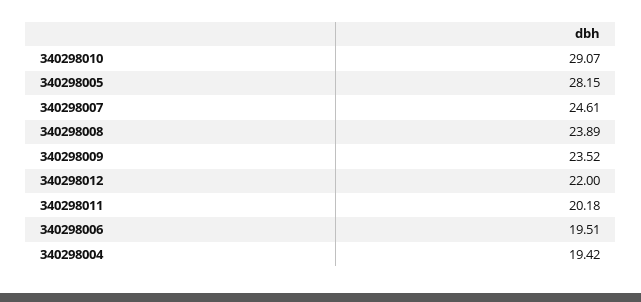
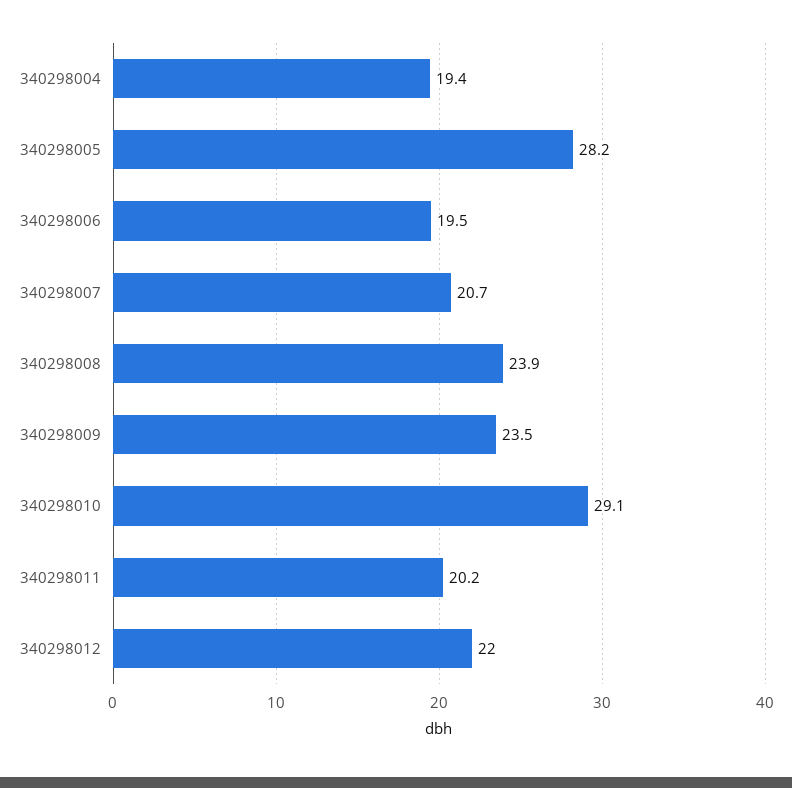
  {
    "340298010": 29.07,
    "340298005": 28.15,
-   "340298007": 24.61,
+   "340298007": 20.7,
    "340298008": 23.89,
    "340298009": 23.52,
    "340298012": 22,
    "340298011": 20.18,
    "340298006": 19.51,
    "340298004": 19.42
  }

